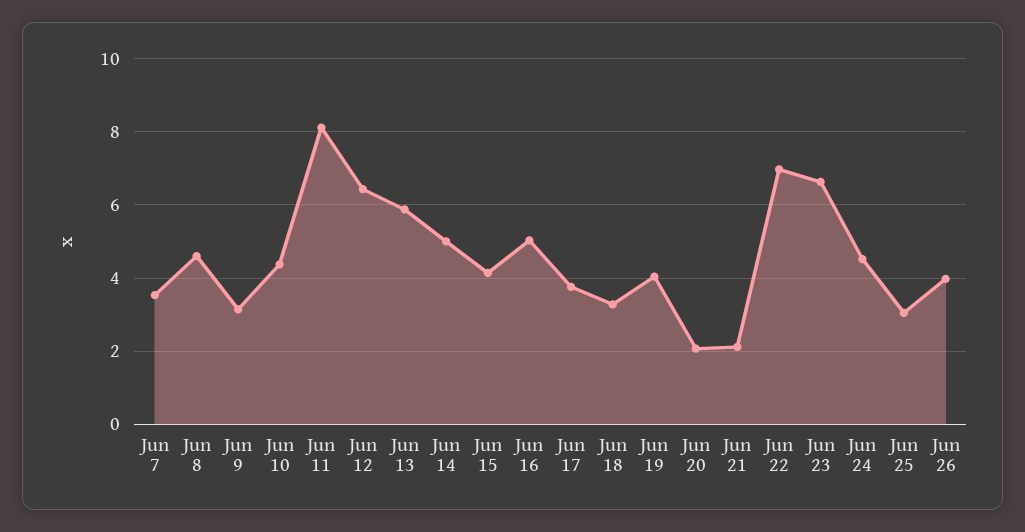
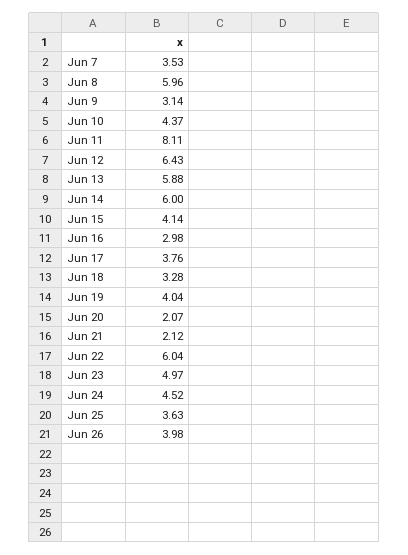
  {
    "Jun 7": 3.53,
-   "Jun 8": 4.6,
+   "Jun 8": 5.96,
    "Jun 9": 3.14,
    "Jun 10": 4.37,
    "Jun 11": 8.11,
    "Jun 12": 6.43,
    "Jun 13": 5.88,
-   "Jun 14": 5,
+   "Jun 14": 6,
    "Jun 15": 4.14,
-   "Jun 16": 5,
+   "Jun 16": 2.98,
    "Jun 17": 3.76,
    "Jun 18": 3.28,
    "Jun 19": 4.04,
    "Jun 20": 2.07,
    "Jun 21": 2.12,
-   "Jun 22": 7,
+   "Jun 22": 6.04,
-   "Jun 23": 6.6,
+   "Jun 23": 4.97,
    "Jun 24": 4.52,
-   "Jun 25": 3,
+   "Jun 25": 3.63,
    "Jun 26": 3.98
  }

